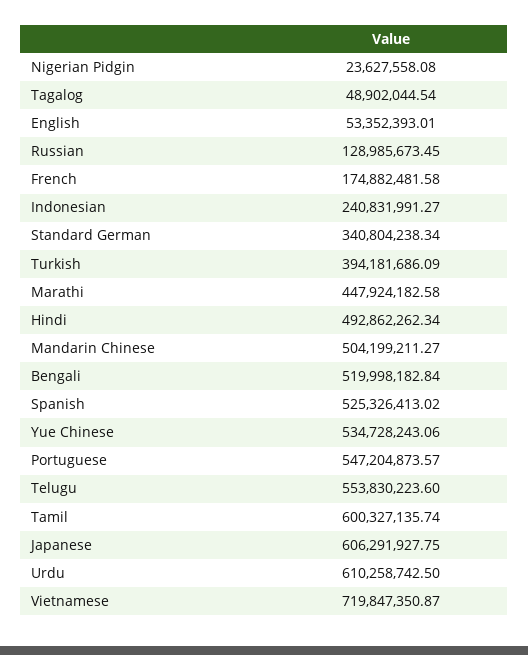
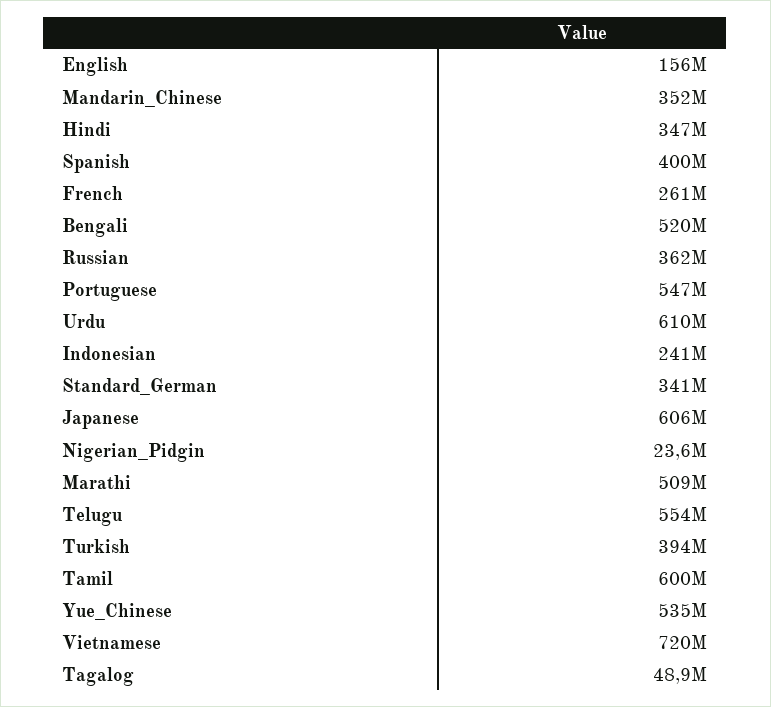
  {
    "Nigerian Pidgin": 23627558.08,
    "Tagalog": 48902044.54,
-   "English": 53352393.01,
+   "English": 156000000,
-   "Russian": 128985673.45,
+   "Russian": 362000000,
-   "French": 174882481.58,
+   "French": 261000000,
    "Indonesian": 240831991.27,
    "Standard German": 340804238.34,
    "Turkish": 394181686.09,
-   "Marathi": 447924182.58,
+   "Marathi": 509000000,
-   "Hindi": 492862262.34,
+   "Hindi": 347000000,
-   "Mandarin Chinese": 504199211.27,
+   "Mandarin Chinese": 352000000,
    "Bengali": 519998182.84,
-   "Spanish": 525326413.02,
+   "Spanish": 400000000,
    "Yue Chinese": 534728243.06,
    "Portuguese": 547204873.57,
    "Telugu": 553830223.6,
    "Tamil": 600327135.74,
    "Japanese": 606291927.75,
    "Urdu": 610258742.5,
    "Vietnamese": 719847350.87
  }

